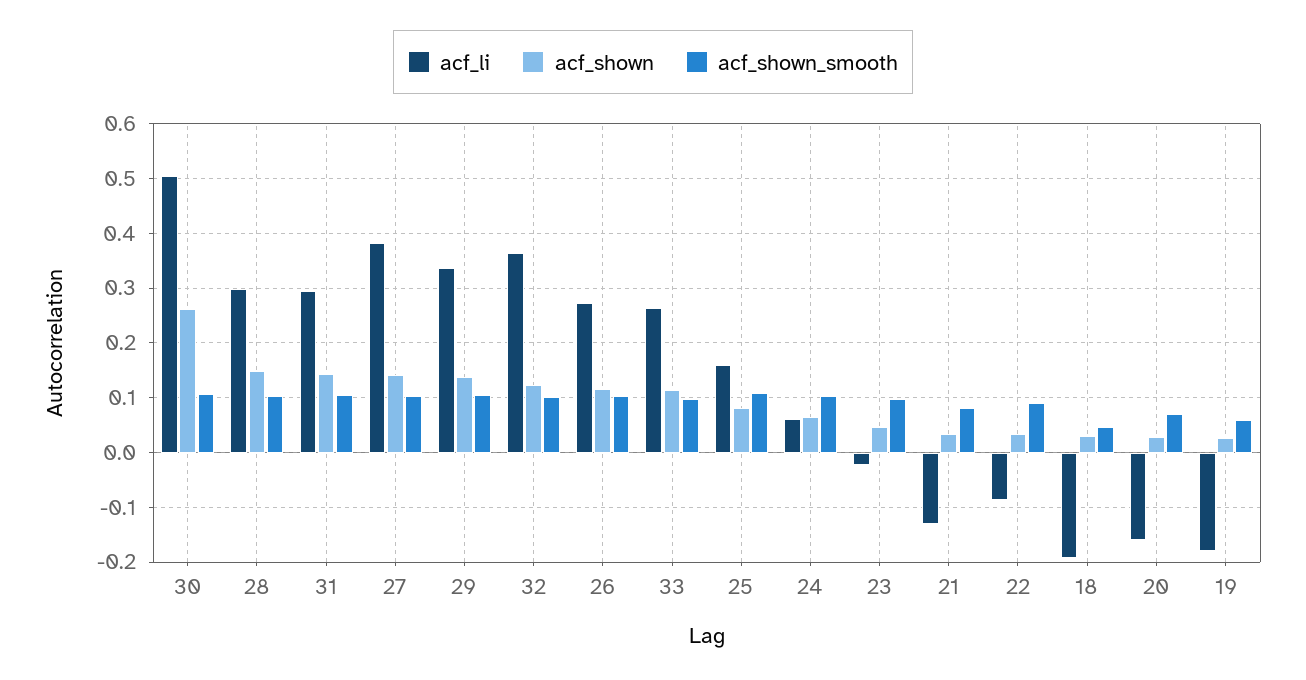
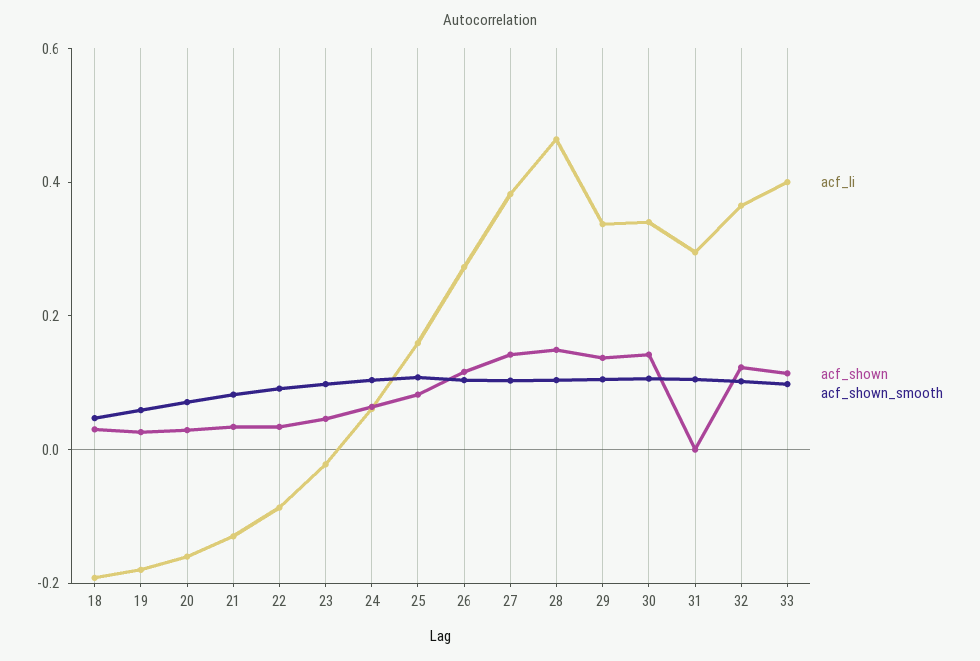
  {
    "acf_li": {
-     "30": 0.5,
+     "30": 0.35,
-     "28": 0.3,
+     "28": 0.45,
      "31": 0.3,
      "27": 0.38,
      "29": 0.34,
      "32": 0.36,
      "26": 0.28,
-     "33": 0.26,
+     "33": 0.4,
      "25": 0.16,
      "24": 0.06,
      "23": -0.02,
      "21": -0.14,
      "22": -0.08,
      "18": -0.2,
      "20": -0.16,
      "19": -0.18
    },
    "acf_shown": {
-     "30": 0.26,
+     "30": 0.15,
      "28": 0.14,
-     "31": 0.14,
+     "31": 0,
      "27": 0.14,
      "29": 0.14,
      "32": 0.12,
      "26": 0.12,
      "33": 0.12,
      "25": 0.08,
      "24": 0.06,
      "23": 0.04,
      "21": 0.04,
      "22": 0.04,
      "18": 0.04,
      "20": 0.02,
      "19": 0.02
    },
    "acf_shown_smooth": {
      "30": 0.1,
      "28": 0.1,
      "31": 0.1,
      "27": 0.1,
      "29": 0.1,
      "32": 0.1,
      "26": 0.1,
      "33": 0.1,
      "25": 0.1,
      "24": 0.1,
      "23": 0.1,
      "21": 0.08,
      "22": 0.1,
      "18": 0.04,
      "20": 0.08,
      "19": 0.06
    }
  }

